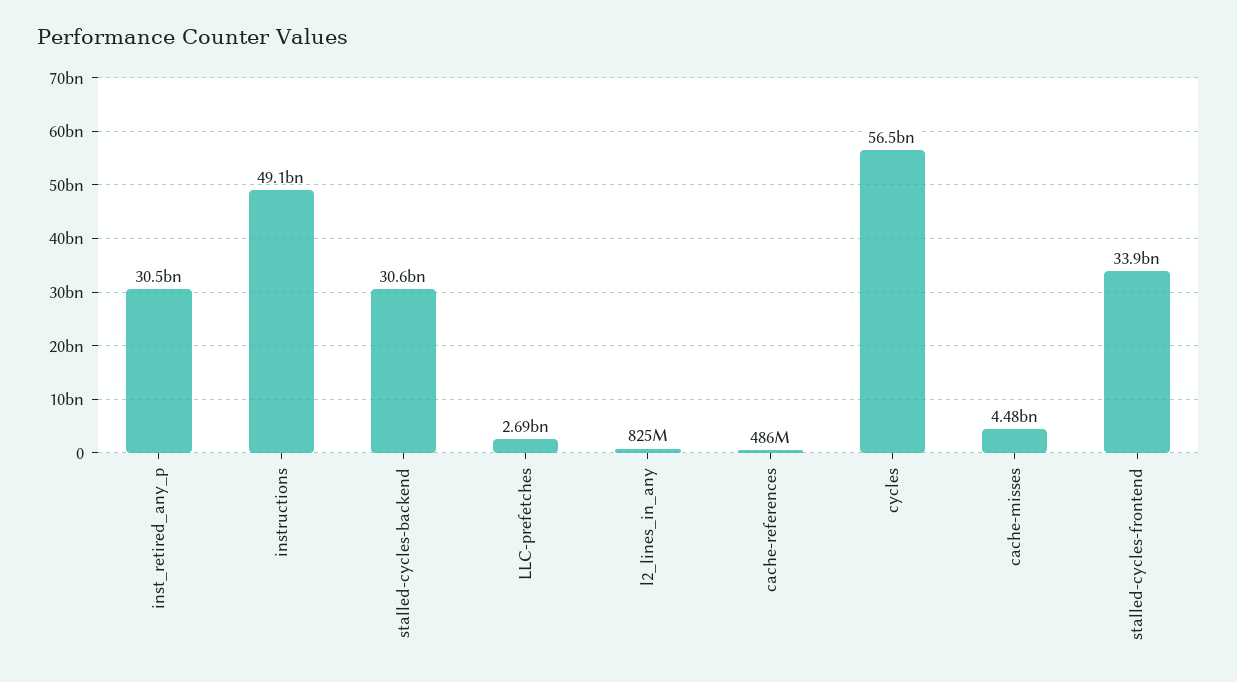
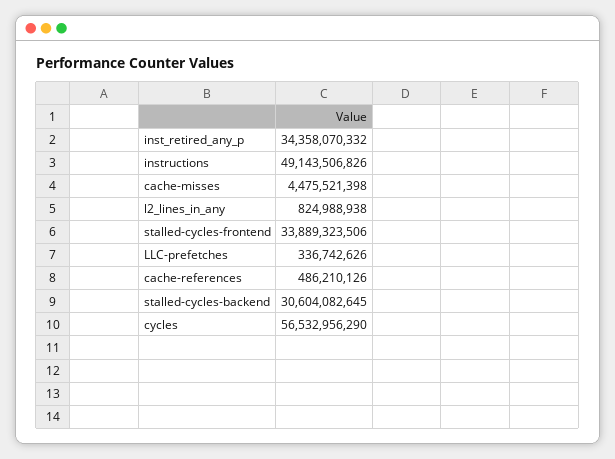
  {
-   "inst_retired_any_p": 30500000000,
+   "inst_retired_any_p": 34358070332,
    "instructions": 49143506826,
    "stalled-cycles-backend": 30604082645,
-   "LLC-prefetches": 2690000000,
+   "LLC-prefetches": 336742626,
    "l2_lines_in_any": 824988938,
    "cache-references": 486210126,
    "cycles": 56532956290,
    "cache-misses": 4475521398,
    "stalled-cycles-frontend": 33889323506
  }

